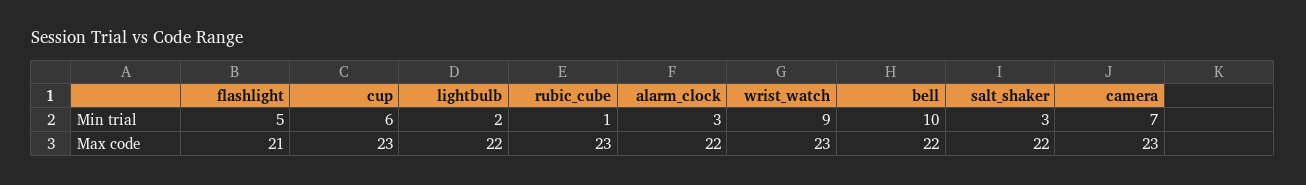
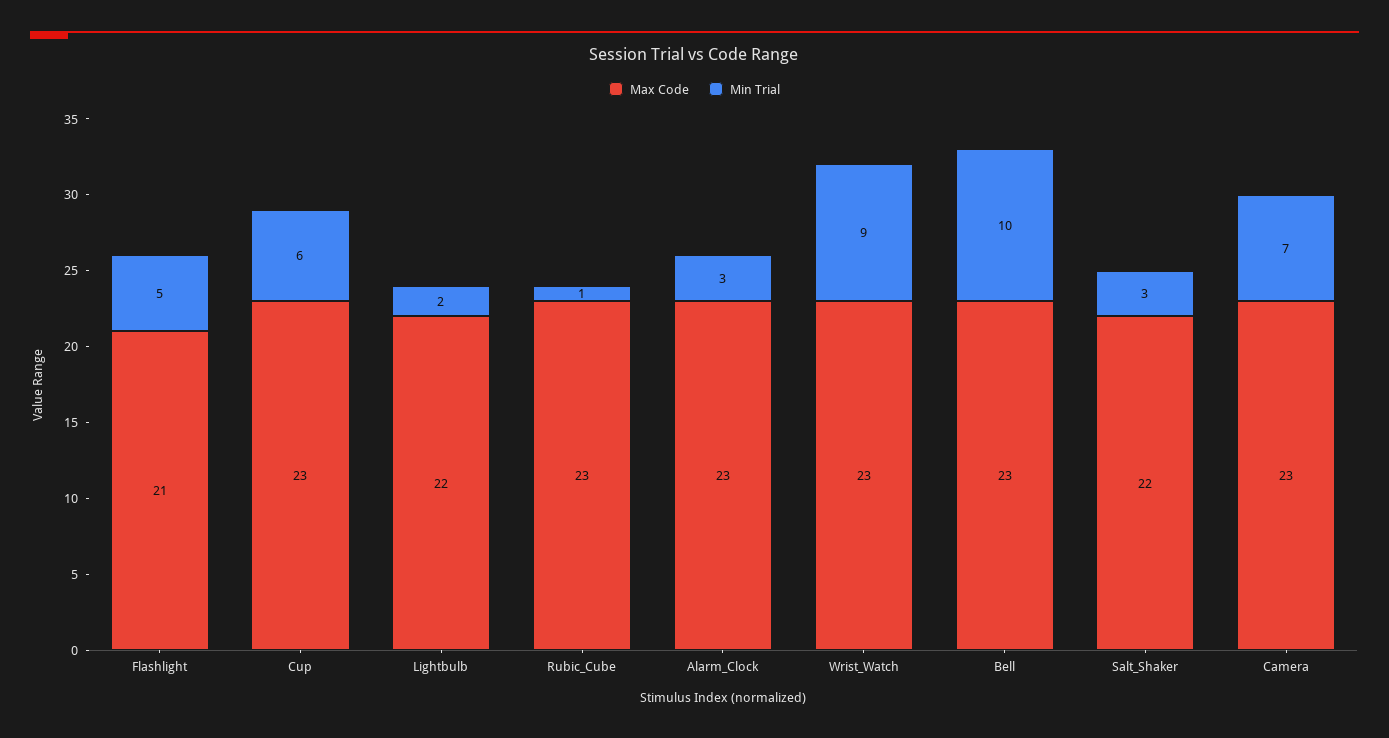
  {
    "Min trial": {
      "flashlight": 5,
      "cup": 6,
      "lightbulb": 2,
      "rubic_cube": 1,
      "alarm_clock": 3,
      "wrist_watch": 9,
      "bell": 10,
      "salt_shaker": 3,
      "camera": 7
    },
    "Max code": {
      "flashlight": 21,
      "cup": 23,
      "lightbulb": 22,
      "rubic_cube": 23,
-     "alarm_clock": 22,
+     "alarm_clock": 23,
      "wrist_watch": 23,
-     "bell": 22,
+     "bell": 23,
      "salt_shaker": 22,
      "camera": 23
    }
  }

